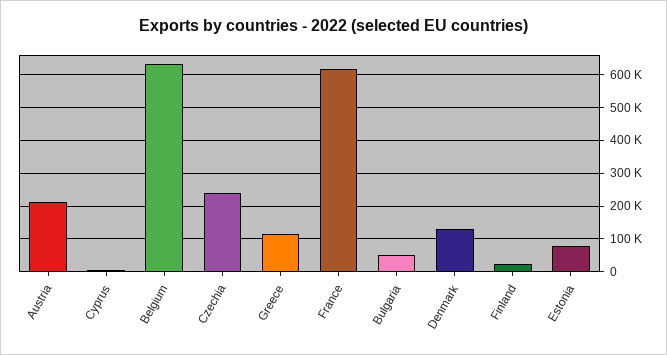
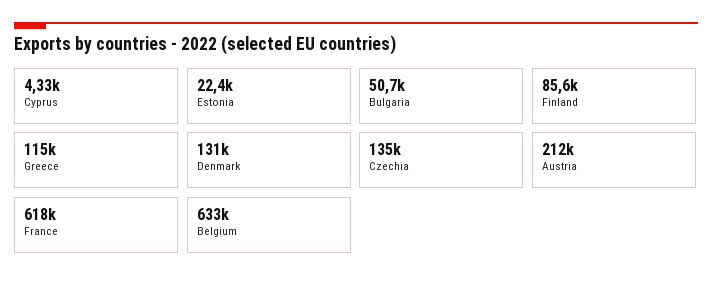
  {
    "Austria": 212000,
    "Cyprus": 4330,
    "Belgium": 633000,
-   "Czechia": 240000,
+   "Czechia": 135000,
    "Greece": 115000,
    "France": 618000,
    "Bulgaria": 50700,
    "Denmark": 131000,
-   "Finland": 20000,
+   "Finland": 85600,
-   "Estonia": 80000
+   "Estonia": 22400
  }

